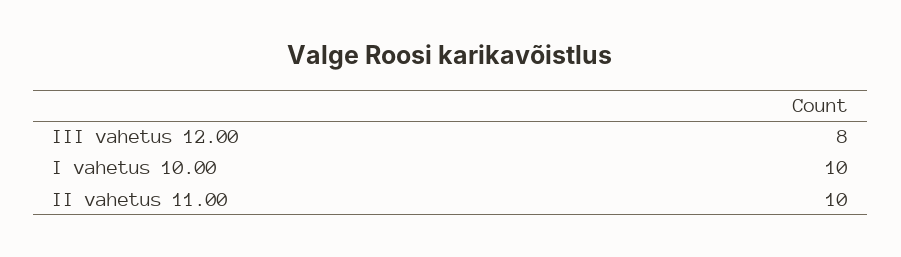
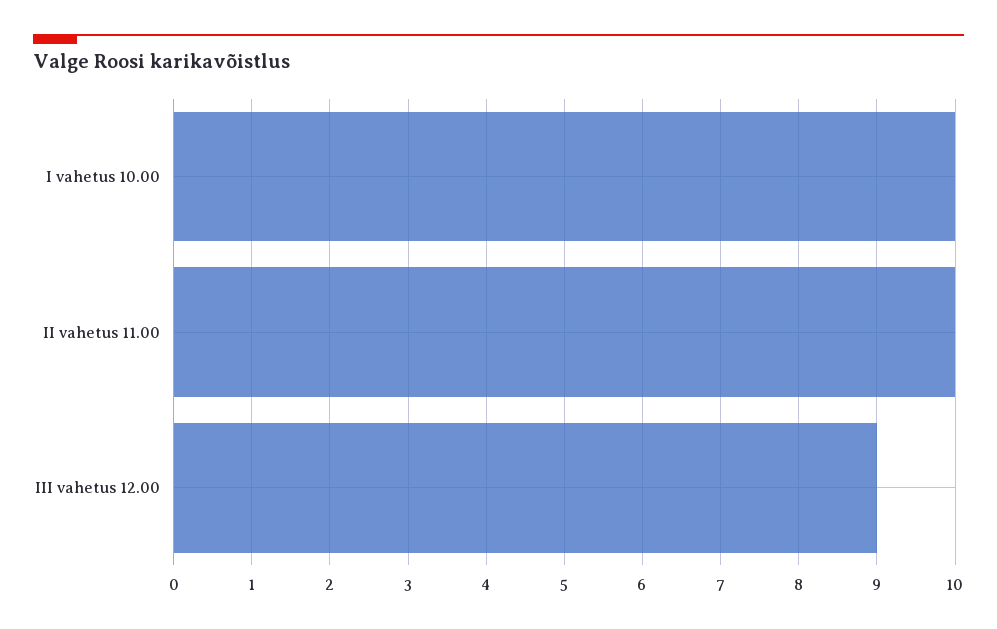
  {
-   "III vahetus 12.00": 8,
+   "III vahetus 12.00": 9,
    "I vahetus 10.00": 10,
    "II vahetus 11.00": 10
  }

